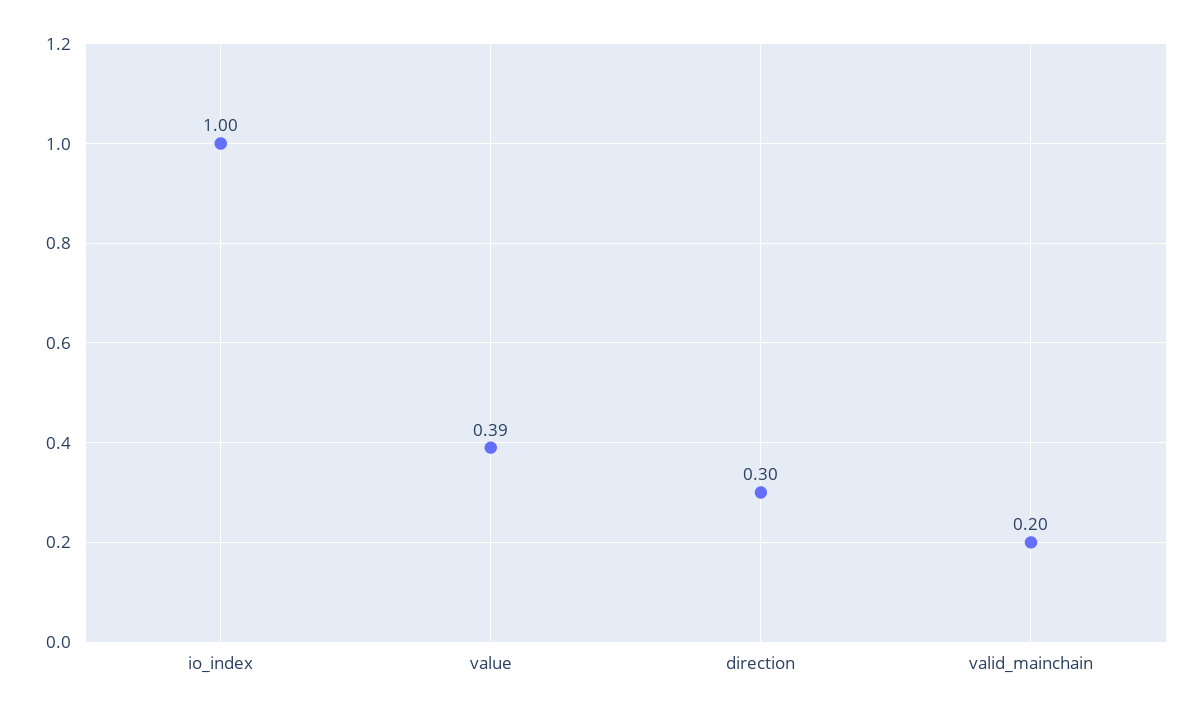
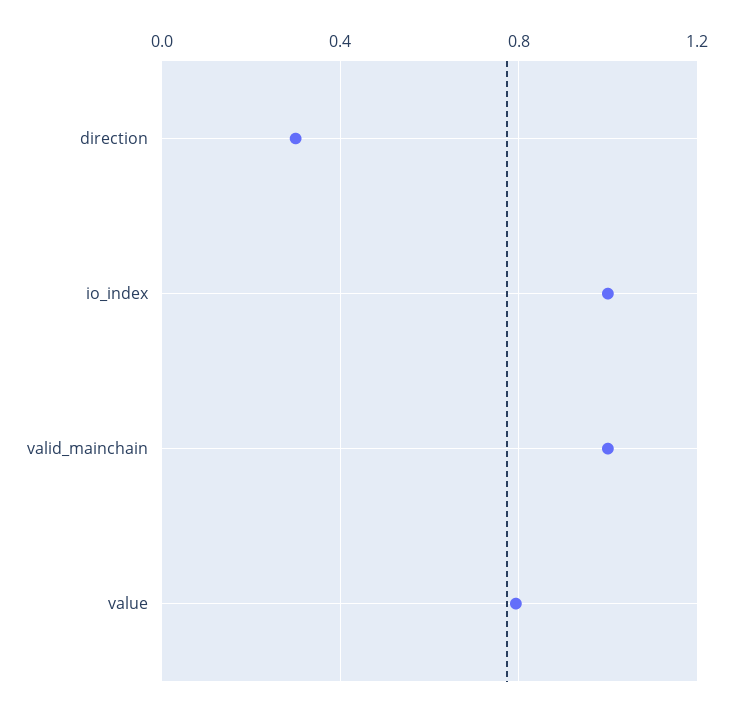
  {
    "io_index": 1,
-   "value": 0.39,
+   "value": 0.8,
    "direction": 0.3,
-   "valid_mainchain": 0.2
+   "valid_mainchain": 1
  }

